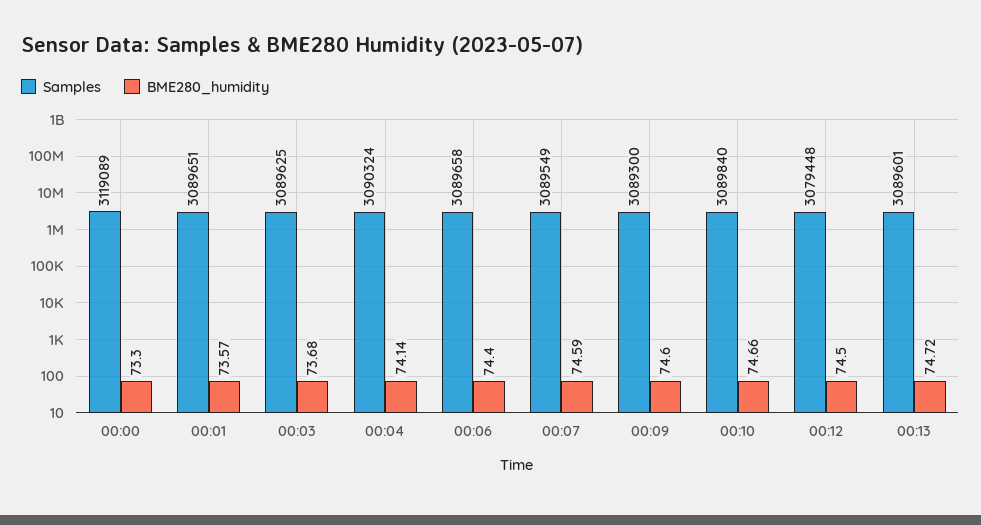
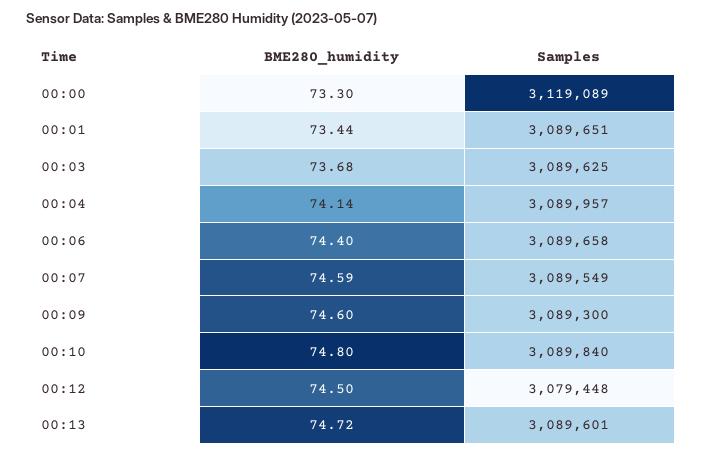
  {
    "Samples": {
      "00:00": 3119089,
      "00:01": 3089651,
      "00:03": 3089625,
-     "00:04": 3090324,
+     "00:04": 3089957,
      "00:06": 3089658,
      "00:07": 3089549,
      "00:09": 3089300,
      "00:10": 3089840,
      "00:12": 3079448,
      "00:13": 3089601
    },
    "BME280_humidity": {
      "00:00": 73.3,
-     "00:01": 73.57,
+     "00:01": 73.44,
      "00:03": 73.68,
      "00:04": 74.14,
      "00:06": 74.4,
      "00:07": 74.59,
      "00:09": 74.6,
-     "00:10": 74.66,
+     "00:10": 74.8,
      "00:12": 74.5,
      "00:13": 74.72
    }
  }

